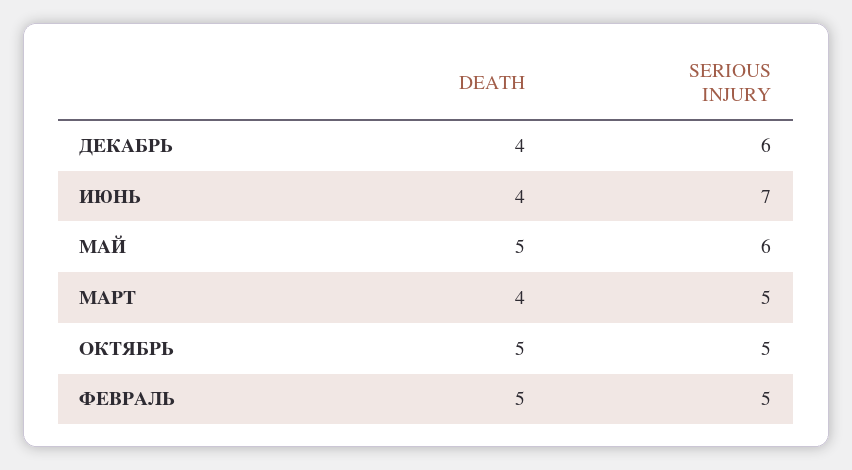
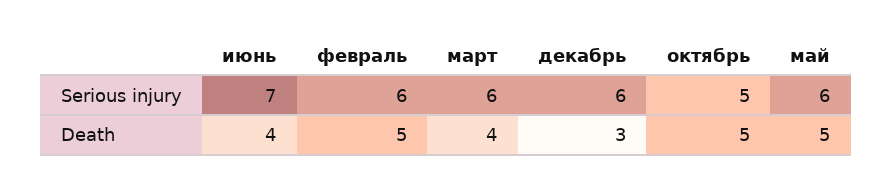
  {
    "DEATH": {
-     "ДЕКАБРЬ": 4,
+     "ДЕКАБРЬ": 3,
      "ИЮНЬ": 4,
      "МАЙ": 5,
      "МАРТ": 4,
      "ОКТЯБРЬ": 5,
      "ФЕВРАЛЬ": 5
    },
    "SERIOUS INJURY": {
      "ДЕКАБРЬ": 6,
      "ИЮНЬ": 7,
      "МАЙ": 6,
-     "МАРТ": 5,
+     "МАРТ": 6,
      "ОКТЯБРЬ": 5,
-     "ФЕВРАЛЬ": 5
+     "ФЕВРАЛЬ": 6
    }
  }

